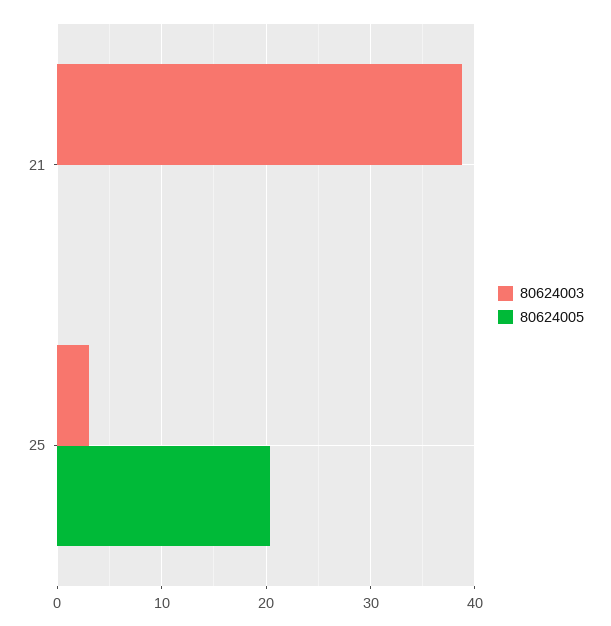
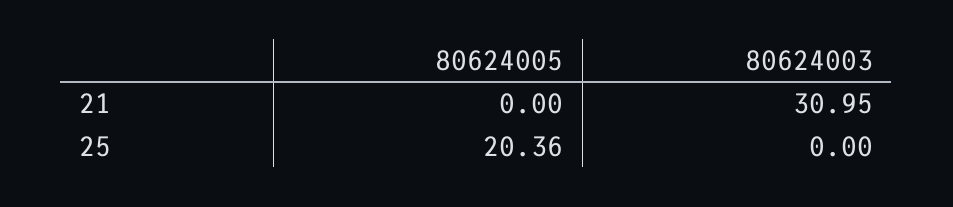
  {
    "80624003": {
-     "21": 39,
+     "21": 30.95,
-     "25": 3
+     "25": 0
    },
    "80624005": {
      "21": 0,
      "25": 20.36
    }
  }

